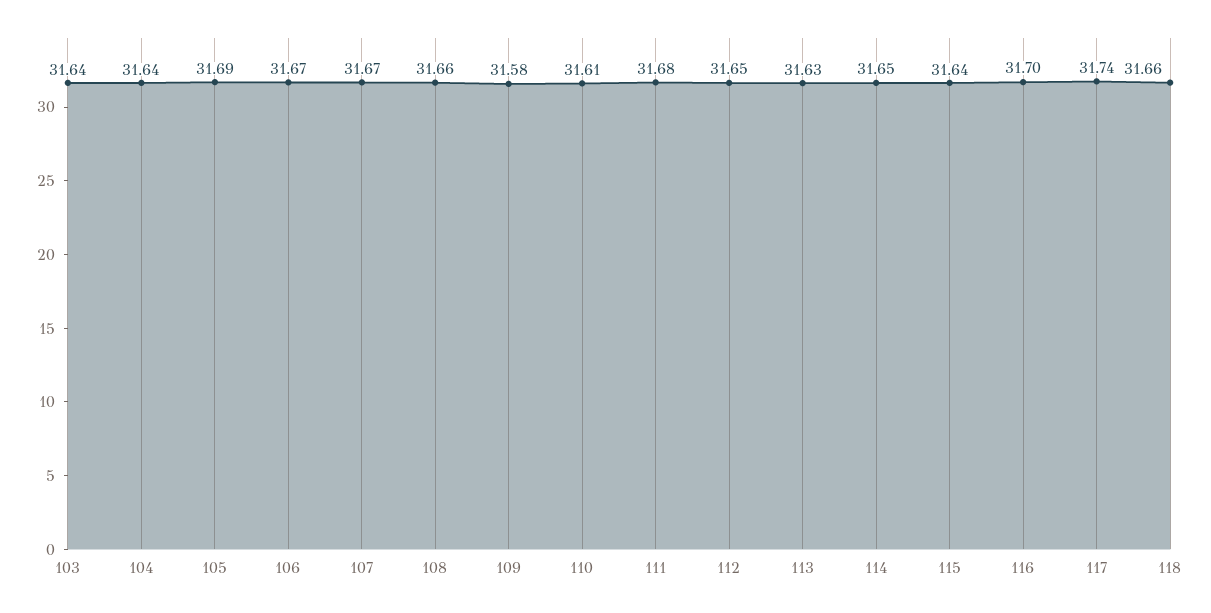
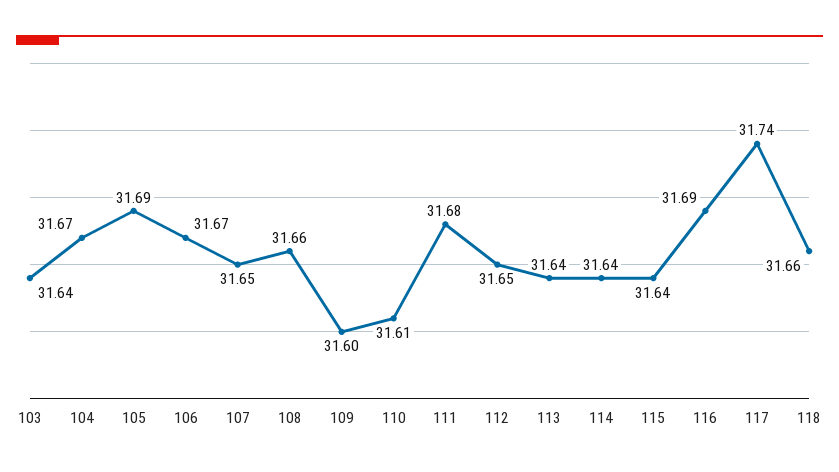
  {
    "103": 31.64,
-   "104": 31.64,
+   "104": 31.67,
    "105": 31.69,
    "106": 31.67,
-   "107": 31.67,
+   "107": 31.65,
    "108": 31.66,
-   "109": 31.58,
+   "109": 31.6,
    "110": 31.61,
    "111": 31.68,
    "112": 31.65,
-   "113": 31.63,
+   "113": 31.64,
-   "114": 31.65,
+   "114": 31.64,
    "115": 31.64,
-   "116": 31.7,
+   "116": 31.69,
    "117": 31.74,
    "118": 31.66
  }

